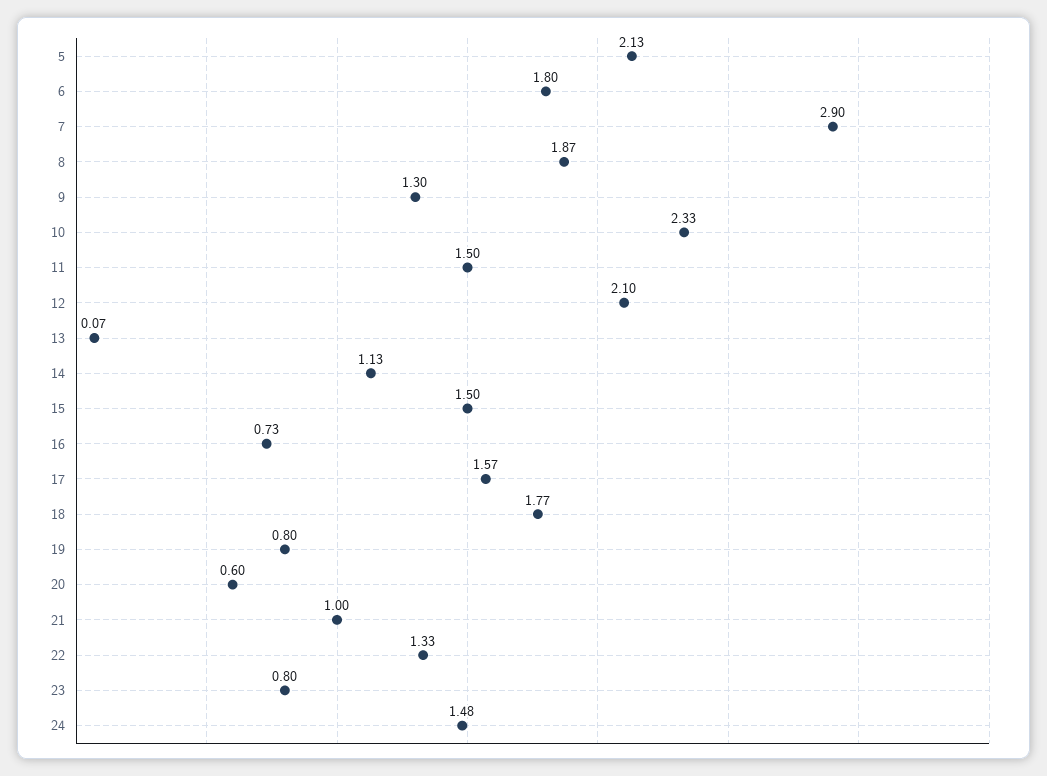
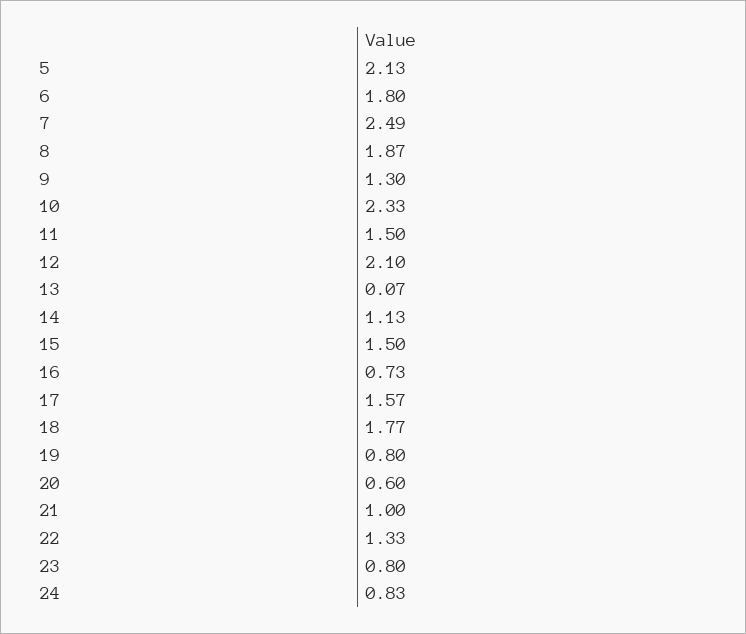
  {
    "5": 2.13,
    "6": 1.8,
-   "7": 2.9,
+   "7": 2.49,
    "8": 1.87,
    "9": 1.3,
    "10": 2.33,
    "11": 1.5,
    "12": 2.1,
    "13": 0.07,
    "14": 1.13,
    "15": 1.5,
    "16": 0.73,
    "17": 1.57,
    "18": 1.77,
    "19": 0.8,
    "20": 0.6,
    "21": 1,
    "22": 1.33,
    "23": 0.8,
-   "24": 1.48
+   "24": 0.83
  }

